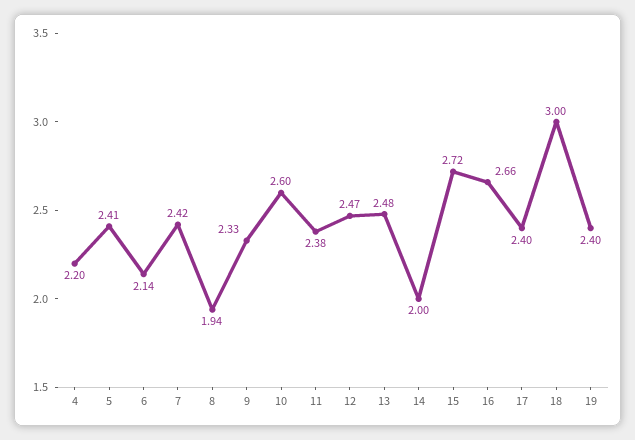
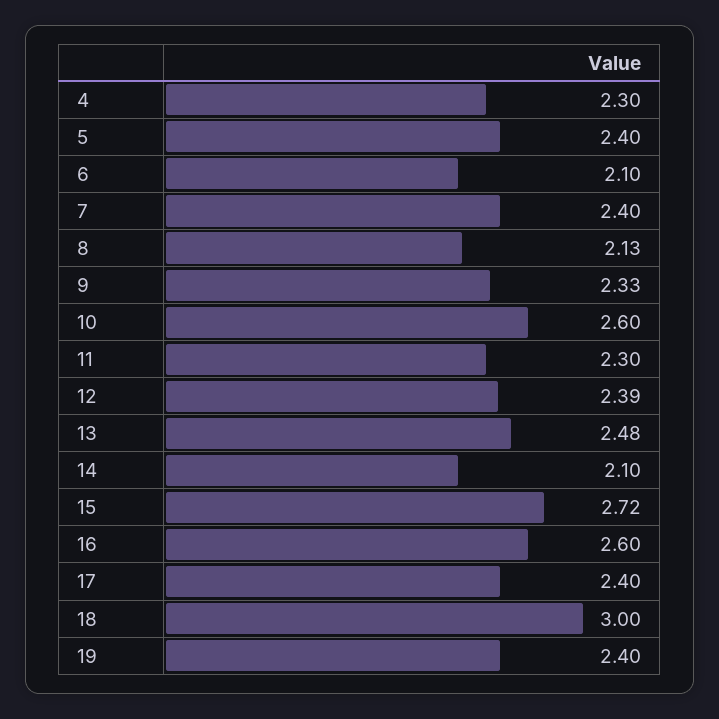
  {
-   "4": 2.2,
+   "4": 2.3,
-   "5": 2.41,
+   "5": 2.4,
-   "6": 2.14,
+   "6": 2.1,
-   "7": 2.42,
+   "7": 2.4,
-   "8": 1.94,
+   "8": 2.13,
    "9": 2.33,
    "10": 2.6,
-   "11": 2.38,
+   "11": 2.3,
-   "12": 2.47,
+   "12": 2.39,
    "13": 2.48,
-   "14": 2,
+   "14": 2.1,
    "15": 2.72,
-   "16": 2.66,
+   "16": 2.6,
    "17": 2.4,
    "18": 3,
    "19": 2.4
  }

